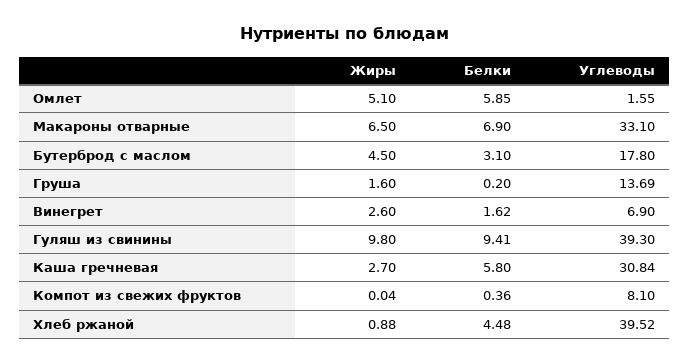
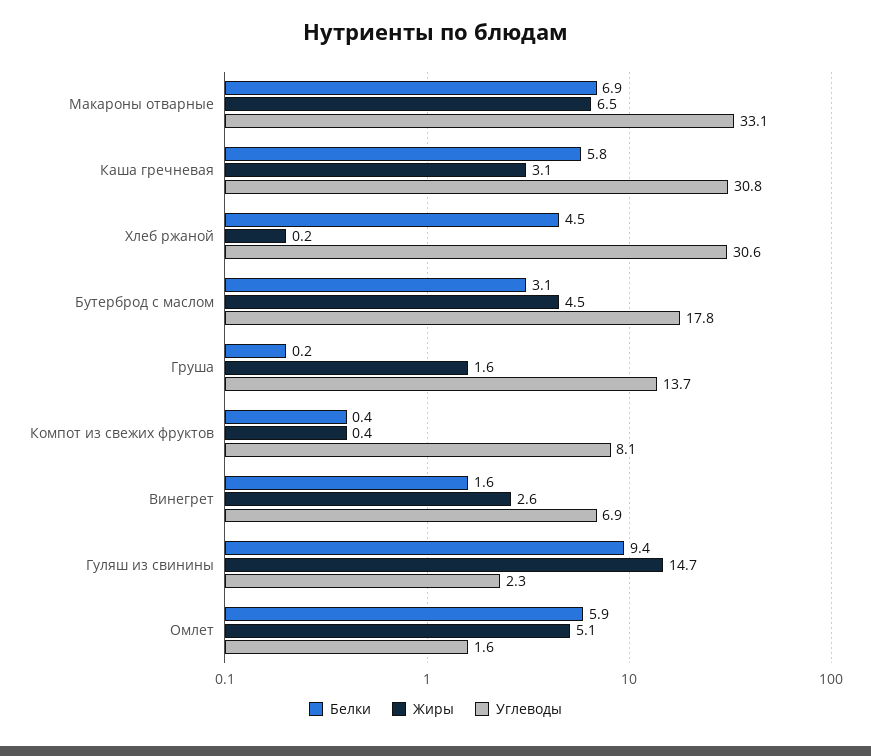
  {
    "Жиры": {
      "Омлет": 5.1,
      "Макароны отварные": 6.5,
      "Бутерброд с маслом": 4.5,
      "Груша": 1.6,
      "Винегрет": 2.6,
-     "Гуляш из свинины": 9.8,
+     "Гуляш из свинины": 14.7,
-     "Каша гречневая": 2.7,
+     "Каша гречневая": 3.1,
-     "Компот из свежих фруктов": 0.04,
+     "Компот из свежих фруктов": 0.4,
-     "Хлеб ржаной": 0.88
+     "Хлеб ржаной": 0.2
    },
    "Белки": {
      "Омлет": 5.85,
      "Макароны отварные": 6.9,
      "Бутерброд с маслом": 3.1,
      "Груша": 0.2,
      "Винегрет": 1.62,
      "Гуляш из свинины": 9.41,
      "Каша гречневая": 5.8,
      "Компот из свежих фруктов": 0.36,
      "Хлеб ржаной": 4.48
    },
    "Углеводы": {
      "Омлет": 1.55,
      "Макароны отварные": 33.1,
      "Бутерброд с маслом": 17.8,
      "Груша": 13.69,
      "Винегрет": 6.9,
-     "Гуляш из свинины": 39.3,
+     "Гуляш из свинины": 2.3,
      "Каша гречневая": 30.84,
      "Компот из свежих фруктов": 8.1,
-     "Хлеб ржаной": 39.52
+     "Хлеб ржаной": 30.6
    }
  }

